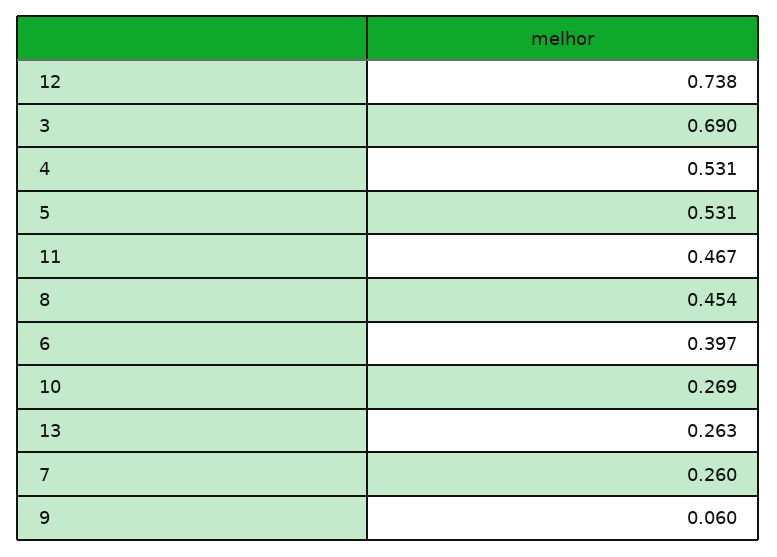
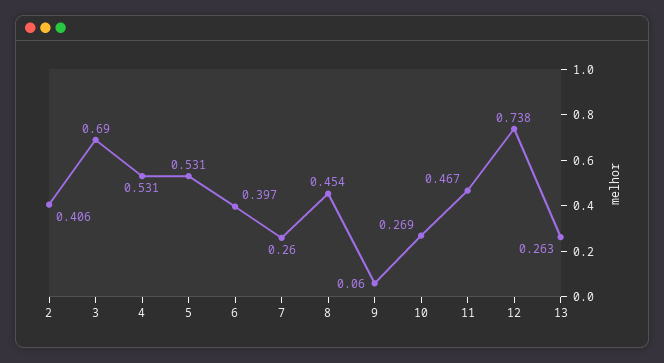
  {
    "12": 0.738,
    "3": 0.69,
    "4": 0.531,
    "5": 0.531,
    "11": 0.467,
    "8": 0.454,
    "6": 0.397,
    "10": 0.269,
    "13": 0.263,
    "7": 0.26,
-   "9": 0.06
+   "9": 0.06,
+   "2": 0.406
  }

